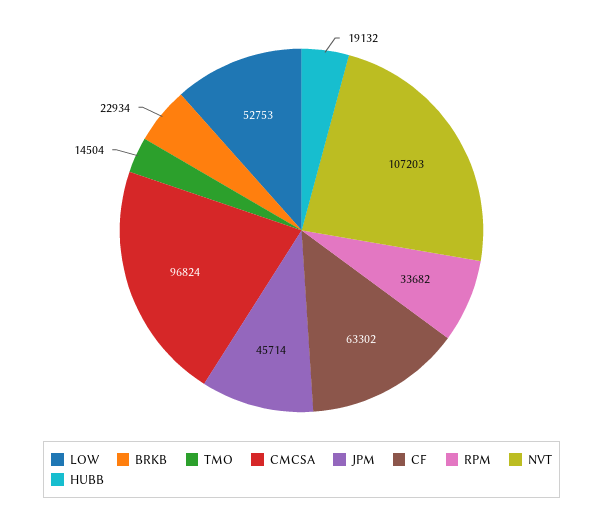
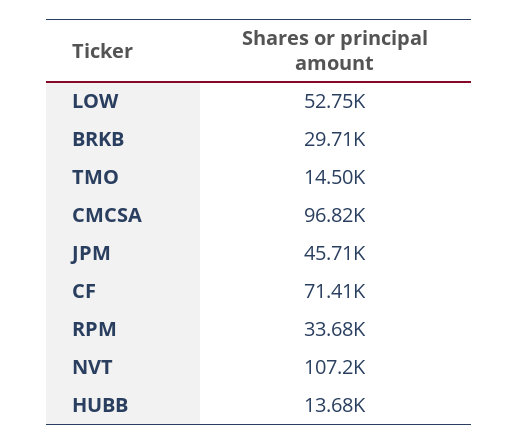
  {
    "LOW": 52753,
-   "BRKB": 22934,
+   "BRKB": 29710,
    "TMO": 14504,
    "CMCSA": 96824,
    "JPM": 45714,
-   "CF": 63302,
+   "CF": 71410,
    "RPM": 33682,
    "NVT": 107203,
-   "HUBB": 19132
+   "HUBB": 13680
  }

